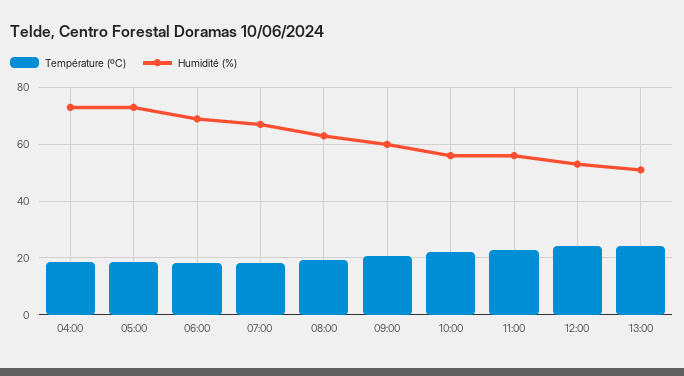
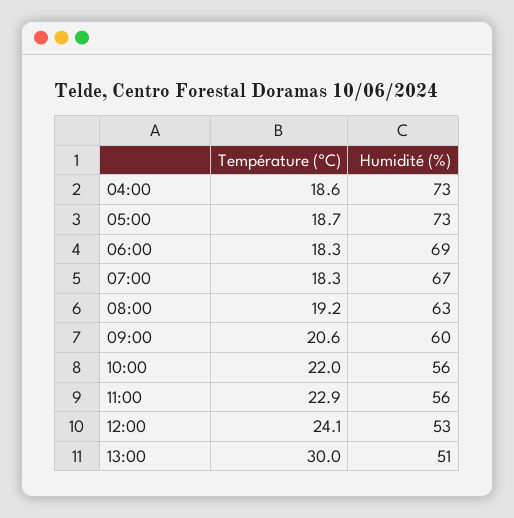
  {
    "Température (ºC)": {
      "04:00": 18.6,
      "05:00": 18.7,
      "06:00": 18.3,
      "07:00": 18.3,
      "08:00": 19.2,
      "09:00": 20.6,
      "10:00": 22,
      "11:00": 22.9,
      "12:00": 24.1,
-     "13:00": 25
+     "13:00": 30
    },
    "Humidité (%)": {
      "04:00": 73,
      "05:00": 73,
      "06:00": 69,
      "07:00": 67,
      "08:00": 63,
      "09:00": 60,
      "10:00": 56,
      "11:00": 56,
      "12:00": 53,
      "13:00": 51
    }
  }

